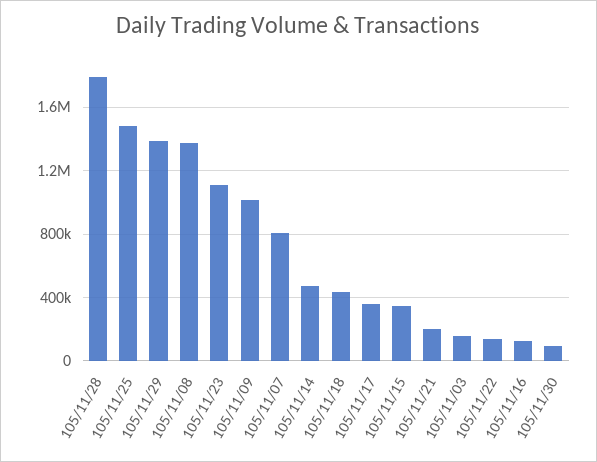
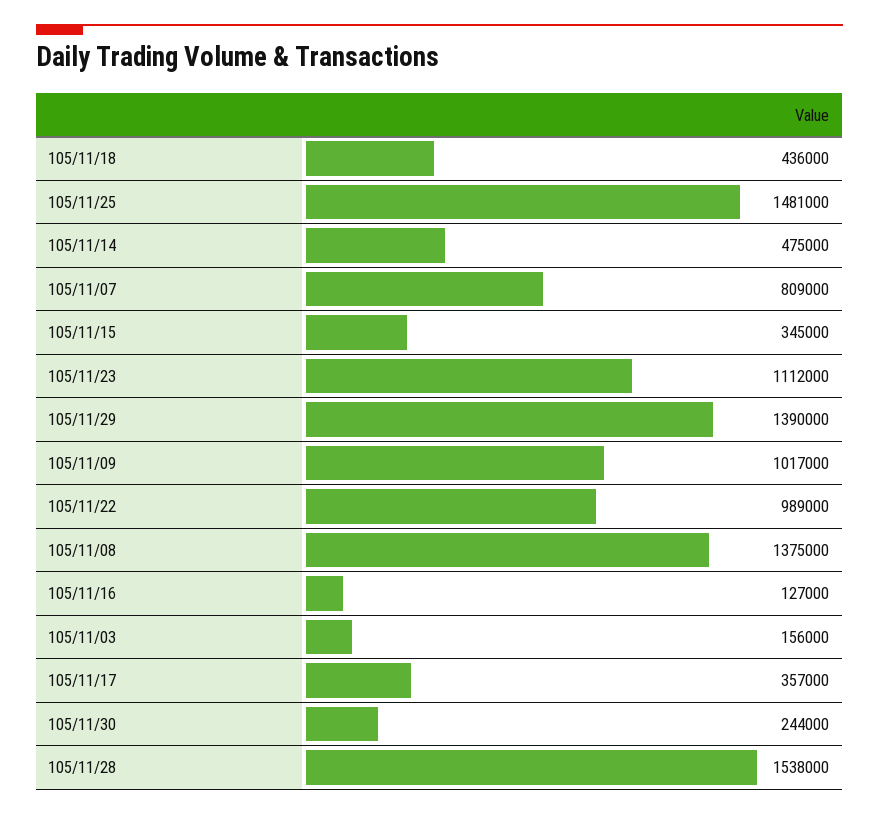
  {
-   "105/11/28": 1800000,
+   "105/11/28": 1538000,
    "105/11/25": 1481000,
    "105/11/29": 1390000,
    "105/11/08": 1375000,
    "105/11/23": 1112000,
    "105/11/09": 1017000,
    "105/11/07": 809000,
    "105/11/14": 475000,
    "105/11/18": 436000,
    "105/11/17": 357000,
    "105/11/15": 345000,
-   "105/11/21": 200000,
    "105/11/03": 156000,
-   "105/11/22": 150000,
+   "105/11/22": 989000,
    "105/11/16": 127000,
-   "105/11/30": 100000
+   "105/11/30": 244000
  }

